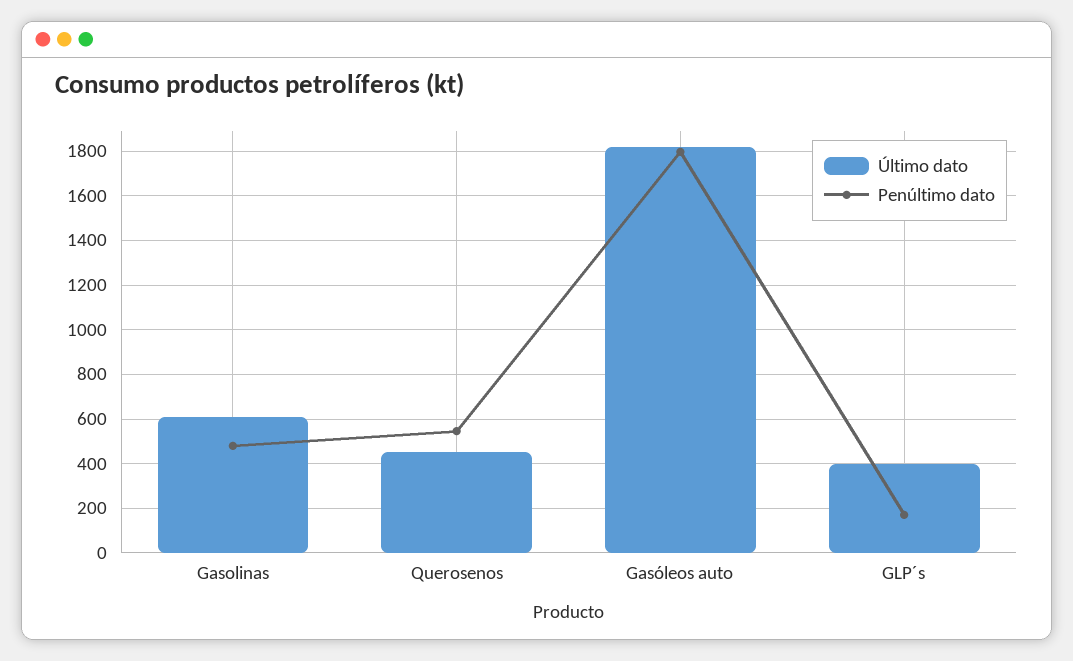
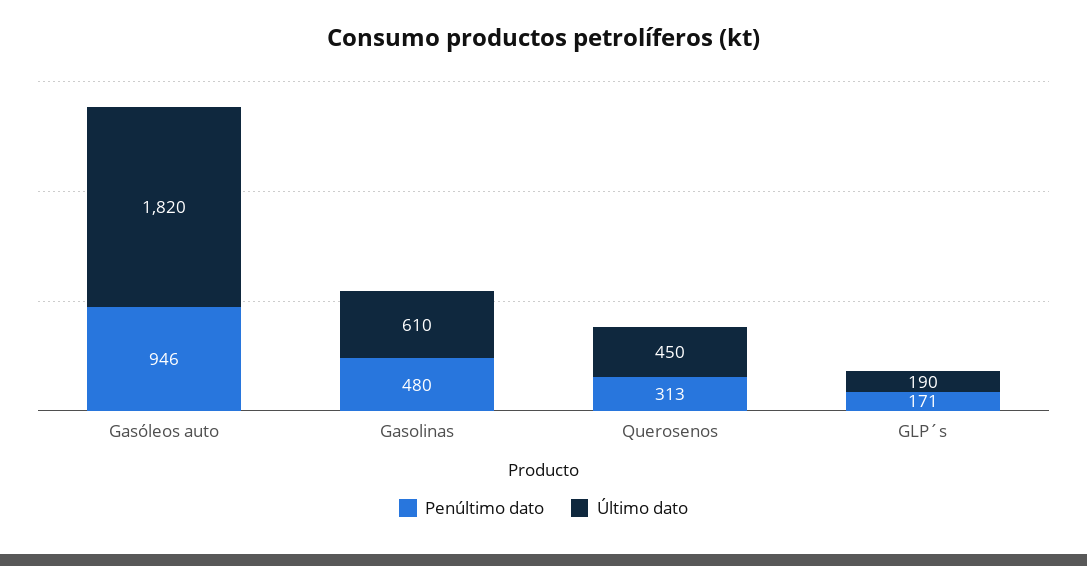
  {
    "Último dato": {
      "Gasolinas": 610,
      "Querosenos": 450,
      "Gasóleos auto": 1820,
-     "GLP´s": 400
+     "GLP´s": 190
    },
    "Penúltimo dato": {
      "Gasolinas": 480,
-     "Querosenos": 550,
+     "Querosenos": 313,
-     "Gasóleos auto": 1800,
+     "Gasóleos auto": 946,
      "GLP´s": 171
    }
  }

